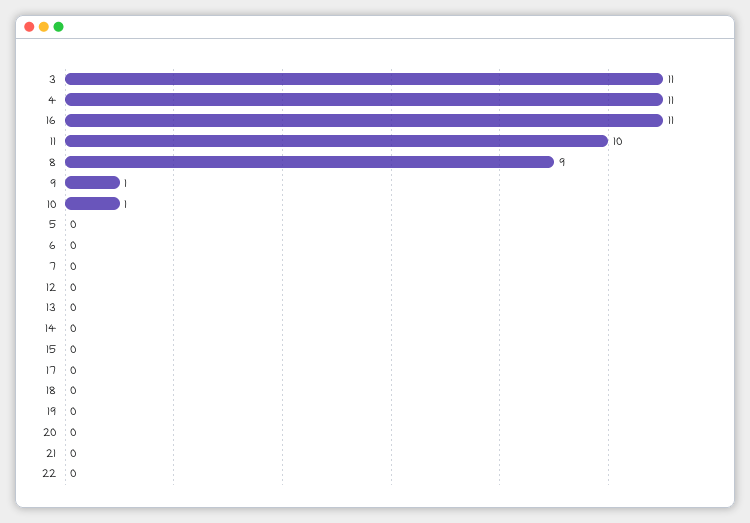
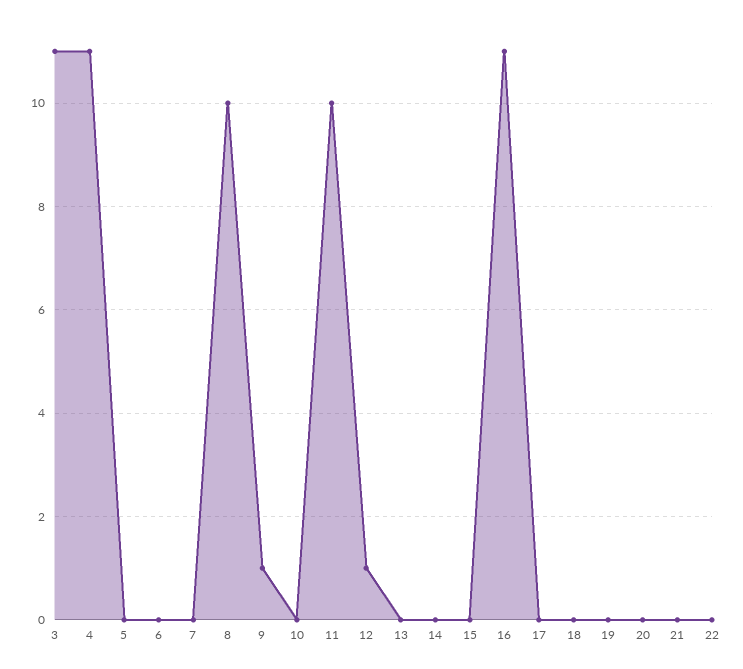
  {
    "3": 11,
    "4": 11,
    "16": 11,
    "11": 10,
-   "8": 9,
+   "8": 10,
    "9": 1,
-   "10": 1,
+   "10": 0,
    "5": 0,
    "6": 0,
    "7": 0,
-   "12": 0,
+   "12": 1,
    "13": 0,
    "14": 0,
    "15": 0,
    "17": 0,
    "18": 0,
    "19": 0,
    "20": 0,
    "21": 0,
    "22": 0
  }

